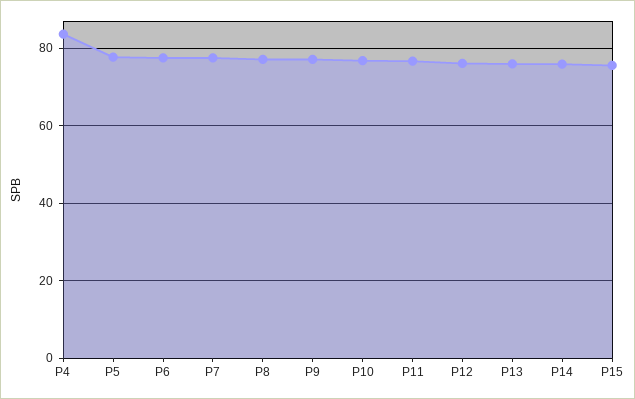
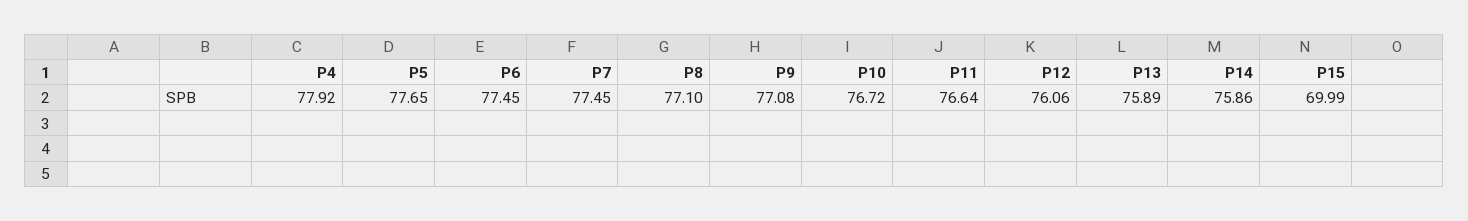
  {
-   "P4": 84,
+   "P4": 77.92,
    "P5": 77.65,
    "P6": 77.45,
    "P7": 77.45,
    "P8": 77.1,
    "P9": 77.08,
    "P10": 76.72,
    "P11": 76.64,
    "P12": 76.06,
    "P13": 75.89,
    "P14": 75.86,
-   "P15": 76
+   "P15": 69.99
  }

